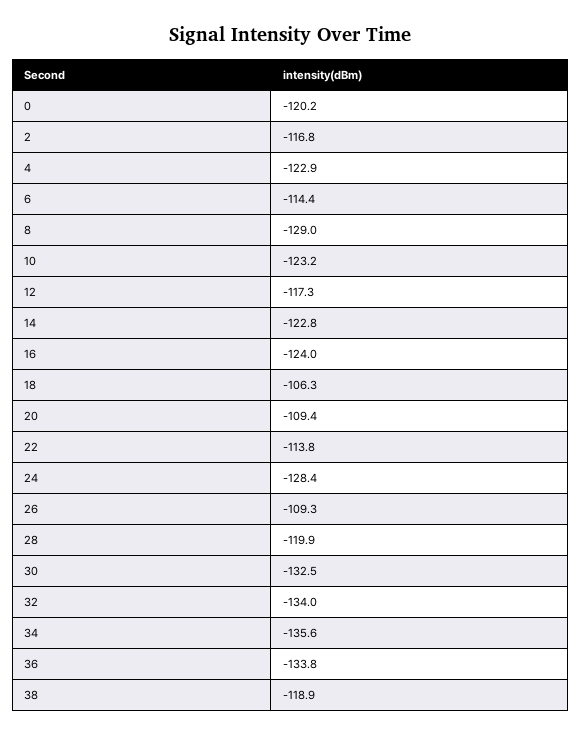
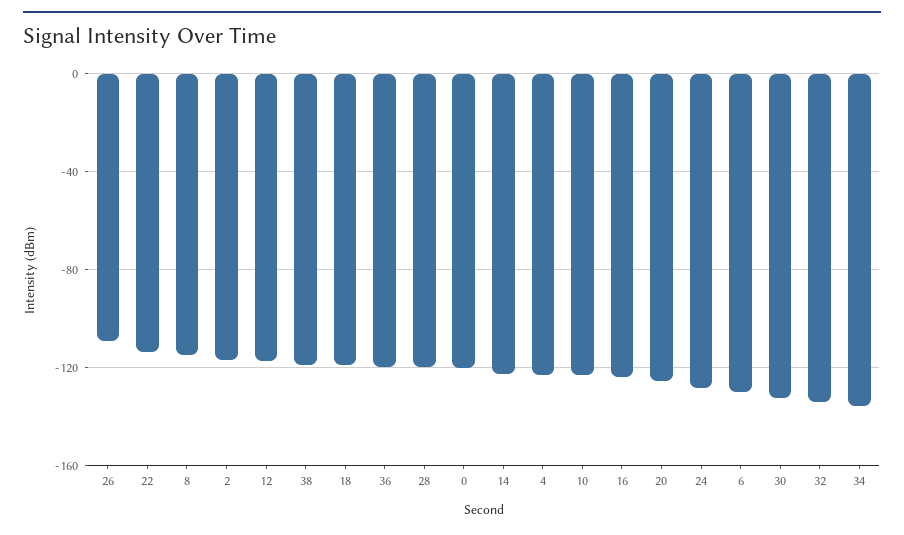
  {
    "0": -120.2,
    "2": -116.8,
    "4": -122.9,
-   "6": -114.4,
+   "6": -130,
-   "8": -129,
+   "8": -115,
    "10": -123.2,
    "12": -117.3,
    "14": -122.8,
    "16": -124,
-   "18": -106.3,
+   "18": -120,
-   "20": -109.4,
+   "20": -125,
    "22": -113.8,
    "24": -128.4,
    "26": -109.3,
    "28": -119.9,
    "30": -132.5,
    "32": -134,
    "34": -135.6,
-   "36": -133.8,
+   "36": -120,
    "38": -118.9
  }

